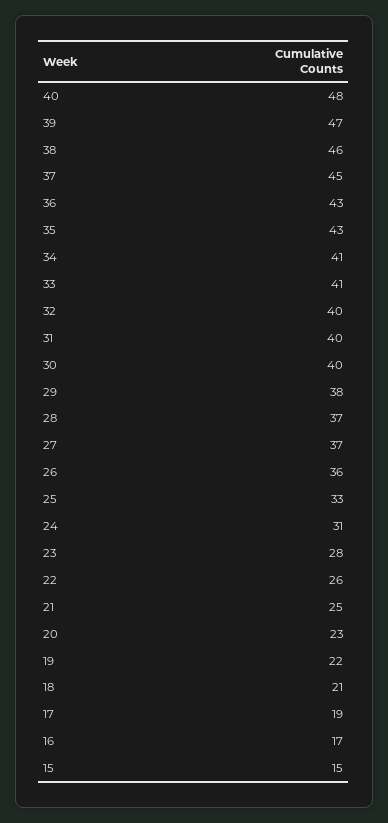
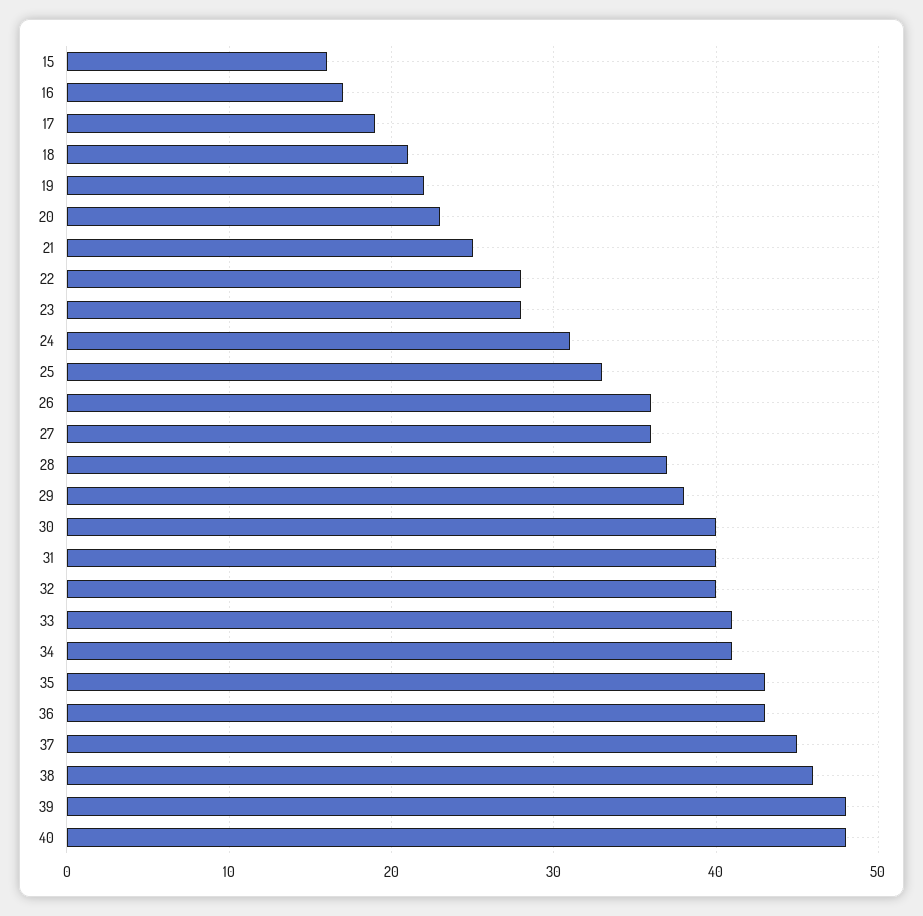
  {
    "40": 48,
-   "39": 47,
+   "39": 48,
    "38": 46,
    "37": 45,
    "36": 43,
    "35": 43,
    "34": 41,
    "33": 41,
    "32": 40,
    "31": 40,
    "30": 40,
    "29": 38,
    "28": 37,
-   "27": 37,
+   "27": 36,
    "26": 36,
    "25": 33,
    "24": 31,
    "23": 28,
-   "22": 26,
+   "22": 28,
    "21": 25,
    "20": 23,
    "19": 22,
    "18": 21,
    "17": 19,
    "16": 17,
-   "15": 15
+   "15": 16
  }

